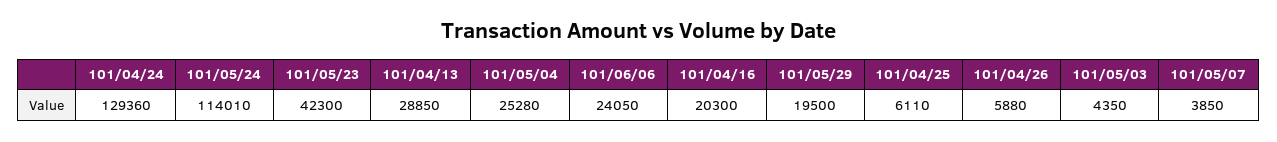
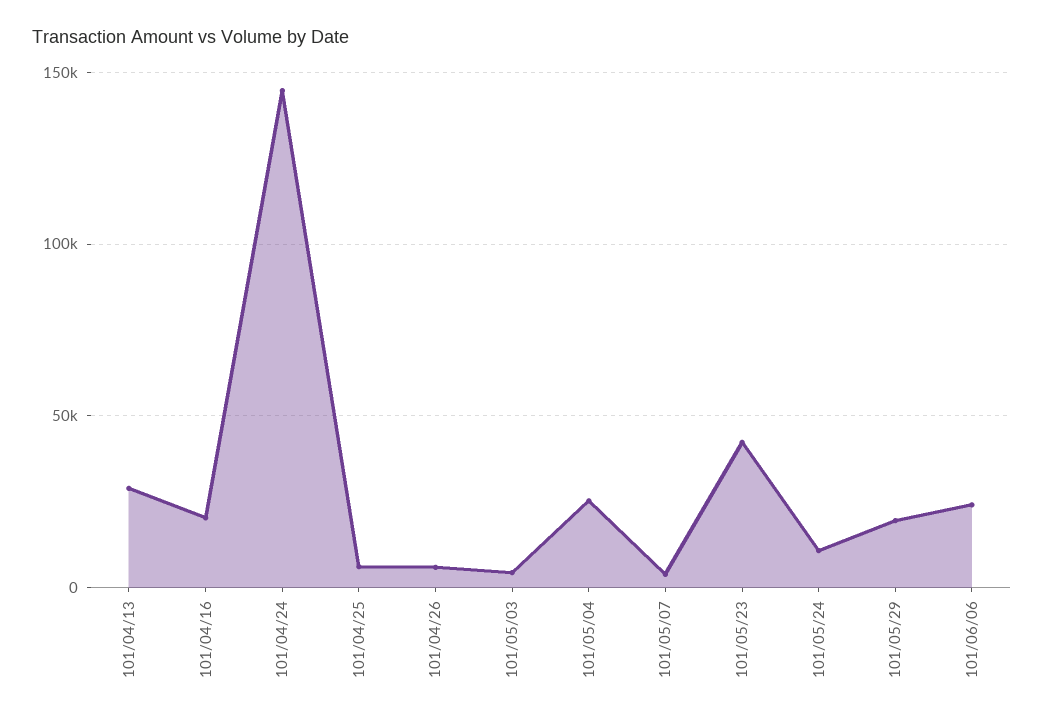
  {
-   "101/04/24": 129360,
+   "101/04/24": 145000,
-   "101/05/24": 114010,
+   "101/05/24": 10000,
    "101/05/23": 42300,
    "101/04/13": 28850,
    "101/05/04": 25280,
    "101/06/06": 24050,
    "101/04/16": 20300,
    "101/05/29": 19500,
    "101/04/25": 6110,
    "101/04/26": 5880,
    "101/05/03": 4350,
    "101/05/07": 3850
  }

